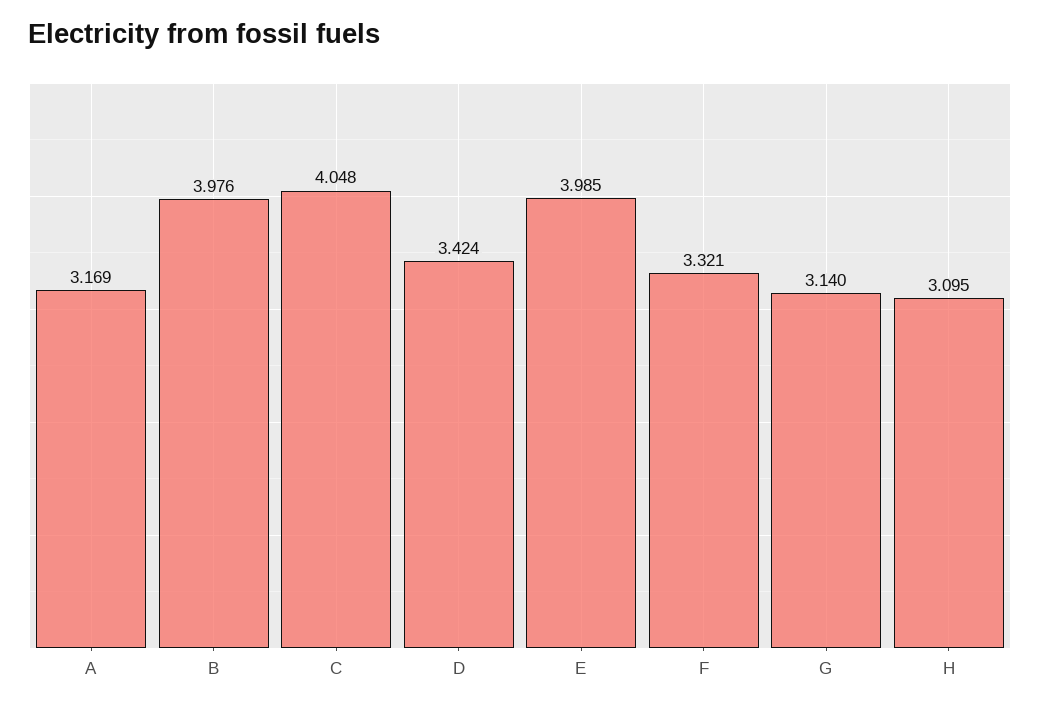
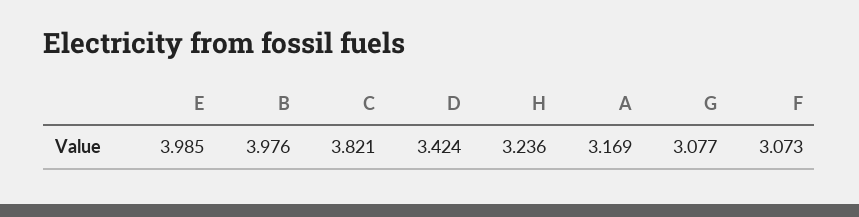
  {
    "A": 3.169,
    "B": 3.976,
-   "C": 4.048,
+   "C": 3.821,
    "D": 3.424,
    "E": 3.985,
-   "F": 3.321,
+   "F": 3.073,
-   "G": 3.14,
+   "G": 3.077,
-   "H": 3.095
+   "H": 3.236
  }

